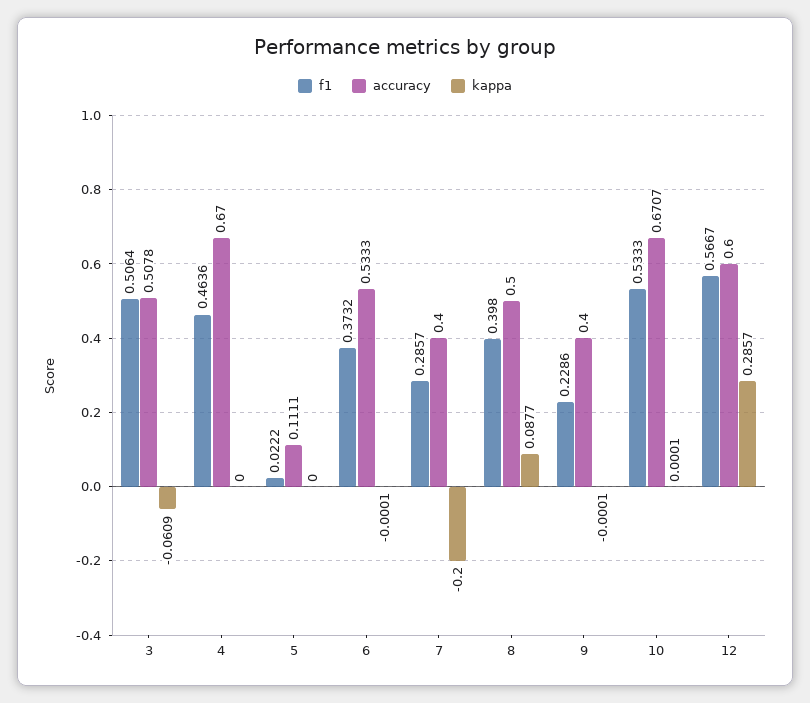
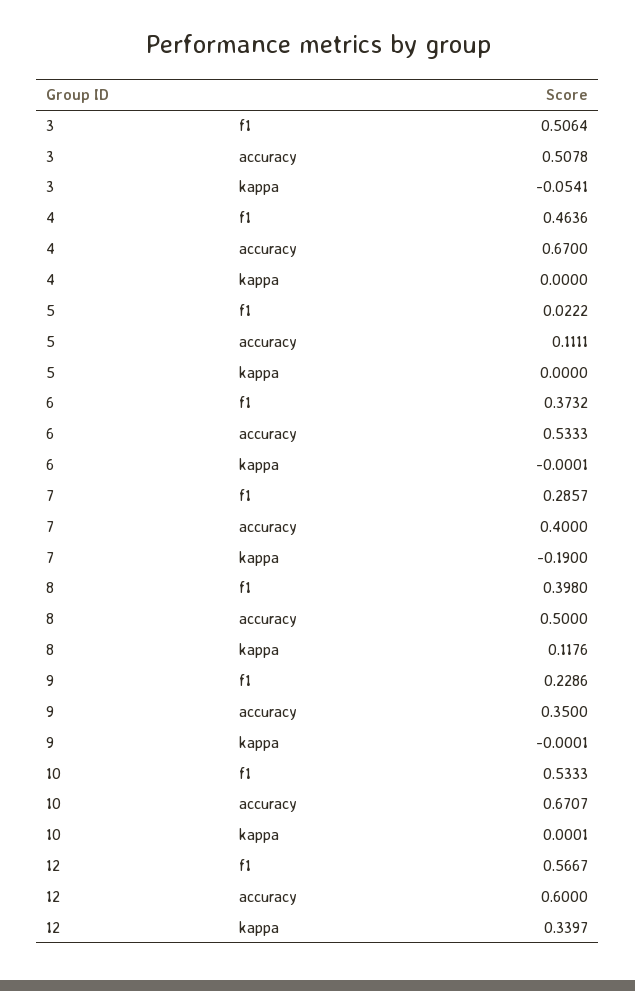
  {
    "f1": {
      "3": 0.5064,
      "4": 0.4636,
      "5": 0.0222,
      "6": 0.3732,
      "7": 0.2857,
      "8": 0.398,
      "9": 0.2286,
      "10": 0.5333,
      "12": 0.5667
    },
    "accuracy": {
      "3": 0.5078,
      "4": 0.67,
      "5": 0.1111,
      "6": 0.5333,
      "7": 0.4,
      "8": 0.5,
-     "9": 0.4,
+     "9": 0.35,
      "10": 0.6707,
      "12": 0.6
    },
    "kappa": {
-     "3": -0.0609,
+     "3": -0.0541,
      "4": 0,
      "5": 0,
      "6": -0.0001,
-     "7": -0.2,
+     "7": -0.19,
-     "8": 0.0877,
+     "8": 0.1176,
      "9": -0.0001,
      "10": 0.0001,
-     "12": 0.2857
+     "12": 0.3397
    }
  }

